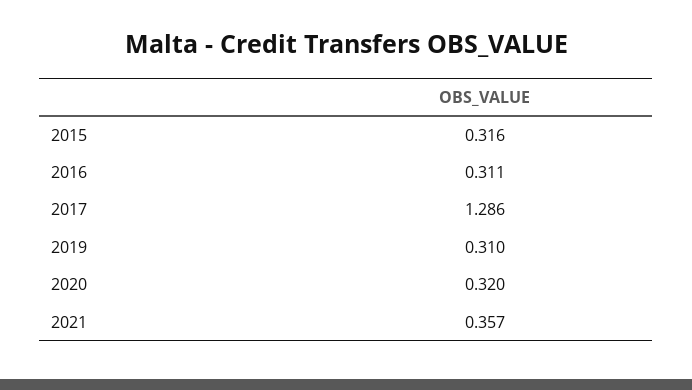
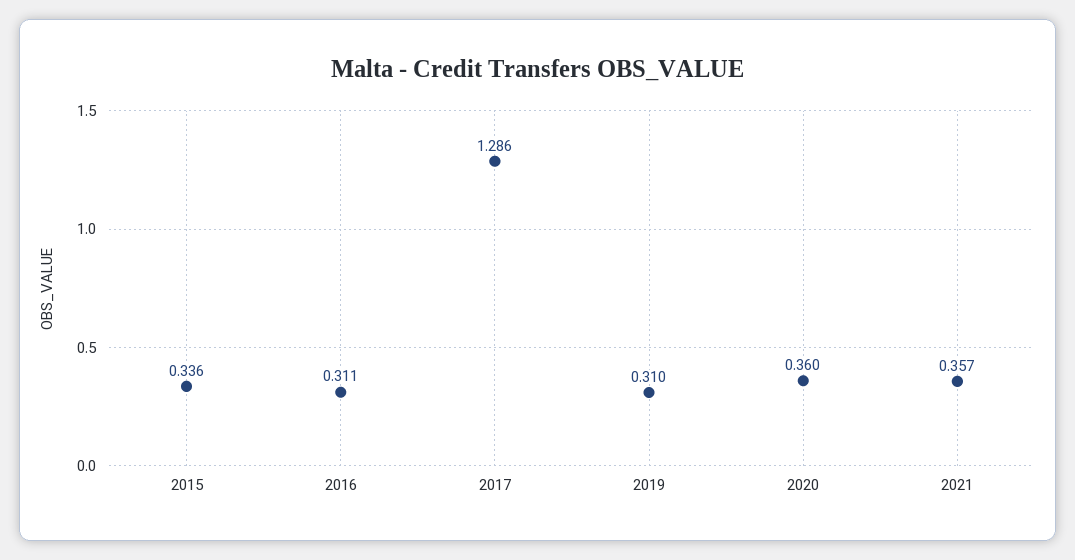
  {
-   "2015": 0.316,
+   "2015": 0.336,
    "2016": 0.311,
    "2017": 1.286,
    "2019": 0.31,
-   "2020": 0.32,
+   "2020": 0.36,
    "2021": 0.357
  }

